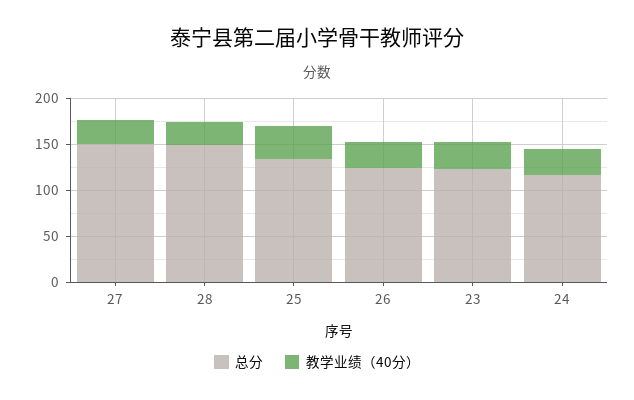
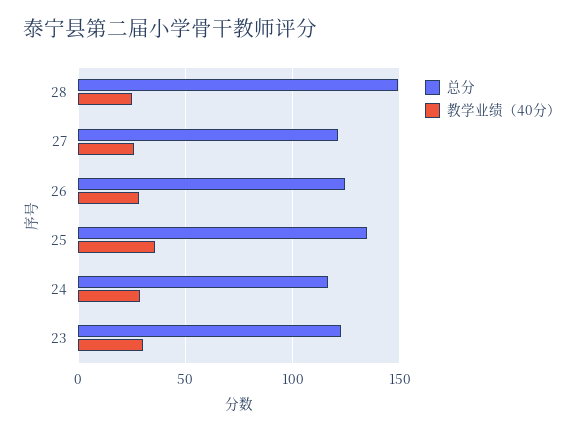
  {
    "总分": {
-     "27": 150,
+     "27": 120,
      "28": 150,
      "25": 135,
      "26": 125,
      "23": 125,
      "24": 115
    },
    "教学业绩（40分）": {
      "27": 25,
      "28": 25,
      "25": 35,
      "26": 30,
      "23": 30,
      "24": 30
    }
  }

